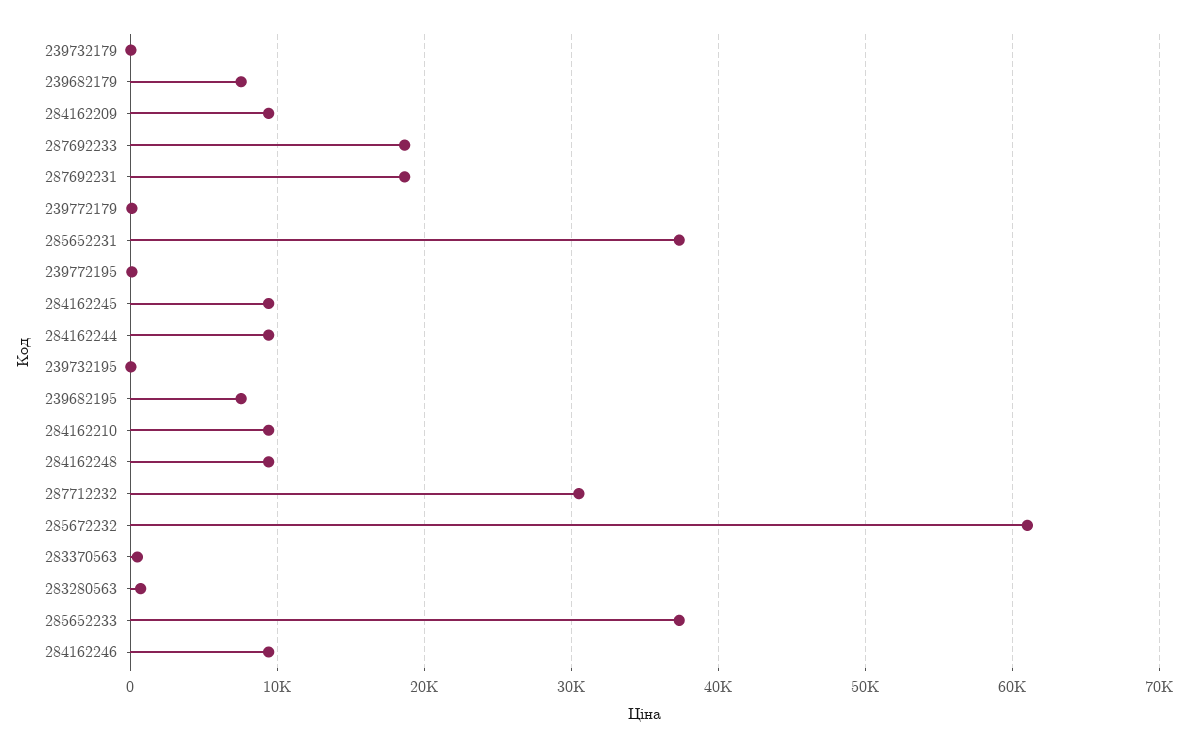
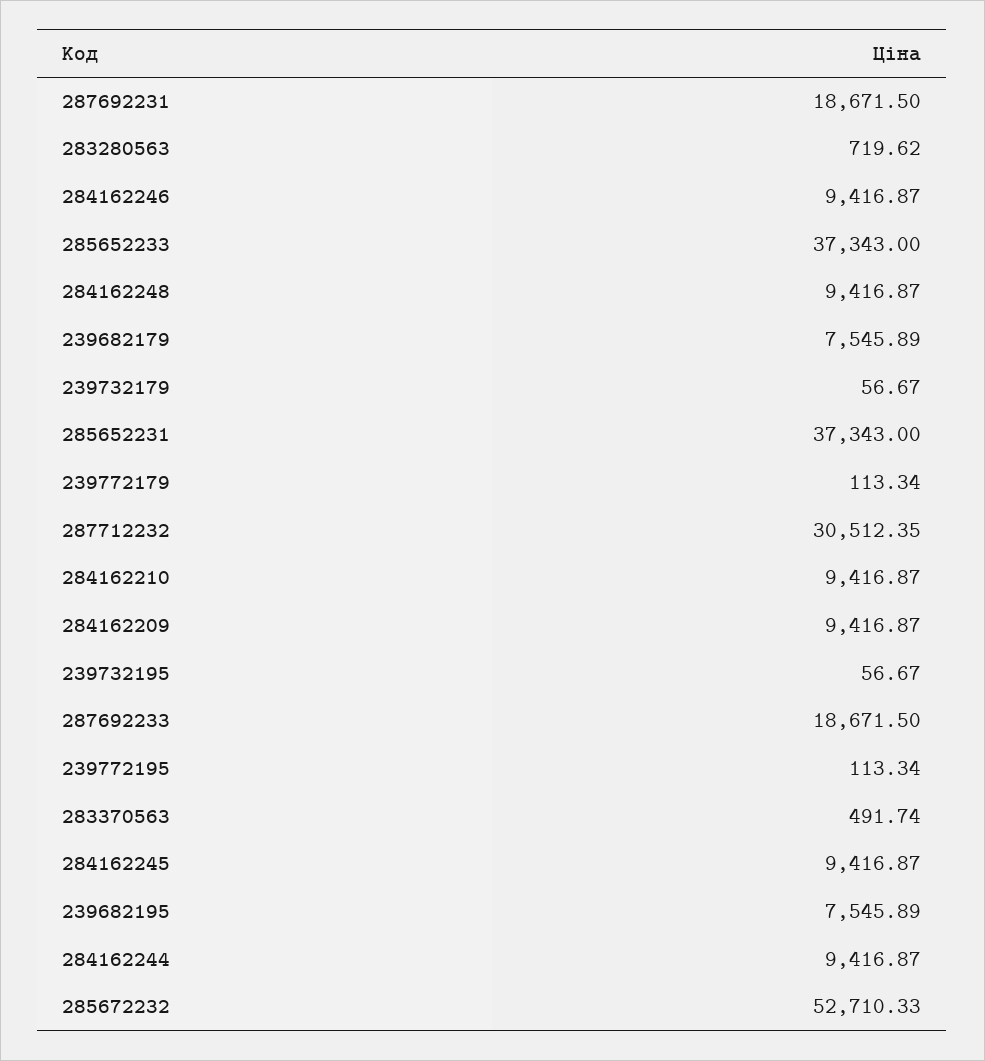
  {
    "239732179": 56.67,
    "239682179": 7545.89,
    "284162209": 9416.87,
    "287692233": 18671.5,
    "287692231": 18671.5,
    "239772179": 113.34,
    "285652231": 37343,
    "239772195": 113.34,
    "284162245": 9416.87,
    "284162244": 9416.87,
    "239732195": 56.67,
    "239682195": 7545.89,
    "284162210": 9416.87,
    "284162248": 9416.87,
    "287712232": 30512.35,
-   "285672232": 61000,
+   "285672232": 52710.33,
    "283370563": 491.74,
    "283280563": 719.62,
    "285652233": 37343,
    "284162246": 9416.87
  }

